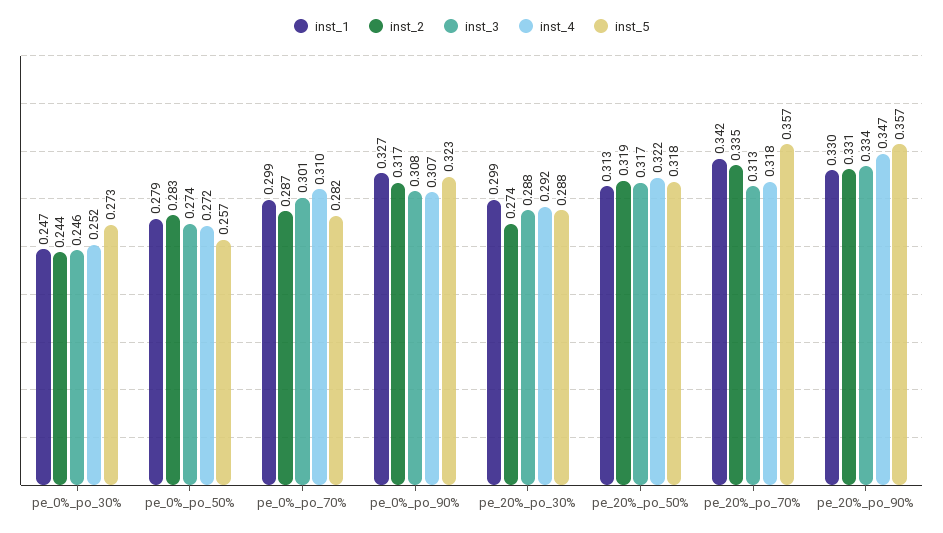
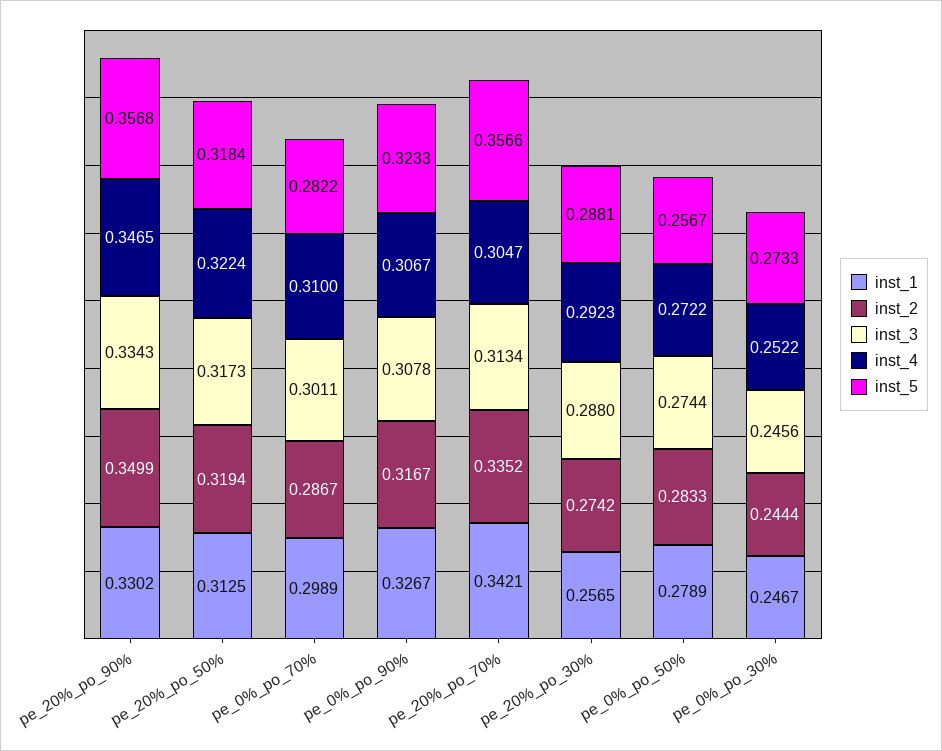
  {
    "inst_1": {
      "pe_0%_po_30%": 0.2467,
      "pe_0%_po_50%": 0.2789,
      "pe_0%_po_70%": 0.2989,
      "pe_0%_po_90%": 0.3267,
-     "pe_20%_po_30%": 0.299,
+     "pe_20%_po_30%": 0.2565,
      "pe_20%_po_50%": 0.3125,
      "pe_20%_po_70%": 0.3421,
      "pe_20%_po_90%": 0.3302
    },
    "inst_2": {
      "pe_0%_po_30%": 0.2444,
      "pe_0%_po_50%": 0.2833,
      "pe_0%_po_70%": 0.2867,
      "pe_0%_po_90%": 0.3167,
      "pe_20%_po_30%": 0.2742,
      "pe_20%_po_50%": 0.3194,
      "pe_20%_po_70%": 0.3352,
-     "pe_20%_po_90%": 0.331
+     "pe_20%_po_90%": 0.3499
    },
    "inst_3": {
      "pe_0%_po_30%": 0.2456,
      "pe_0%_po_50%": 0.2744,
      "pe_0%_po_70%": 0.3011,
      "pe_0%_po_90%": 0.3078,
      "pe_20%_po_30%": 0.288,
      "pe_20%_po_50%": 0.3173,
      "pe_20%_po_70%": 0.3134,
      "pe_20%_po_90%": 0.3343
    },
    "inst_4": {
      "pe_0%_po_30%": 0.2522,
      "pe_0%_po_50%": 0.2722,
      "pe_0%_po_70%": 0.31,
      "pe_0%_po_90%": 0.3067,
      "pe_20%_po_30%": 0.2923,
      "pe_20%_po_50%": 0.3224,
-     "pe_20%_po_70%": 0.318,
+     "pe_20%_po_70%": 0.3047,
      "pe_20%_po_90%": 0.3465
    },
    "inst_5": {
      "pe_0%_po_30%": 0.2733,
      "pe_0%_po_50%": 0.2567,
      "pe_0%_po_70%": 0.2822,
      "pe_0%_po_90%": 0.3233,
      "pe_20%_po_30%": 0.2881,
      "pe_20%_po_50%": 0.3184,
      "pe_20%_po_70%": 0.3566,
      "pe_20%_po_90%": 0.3568
    }
  }

